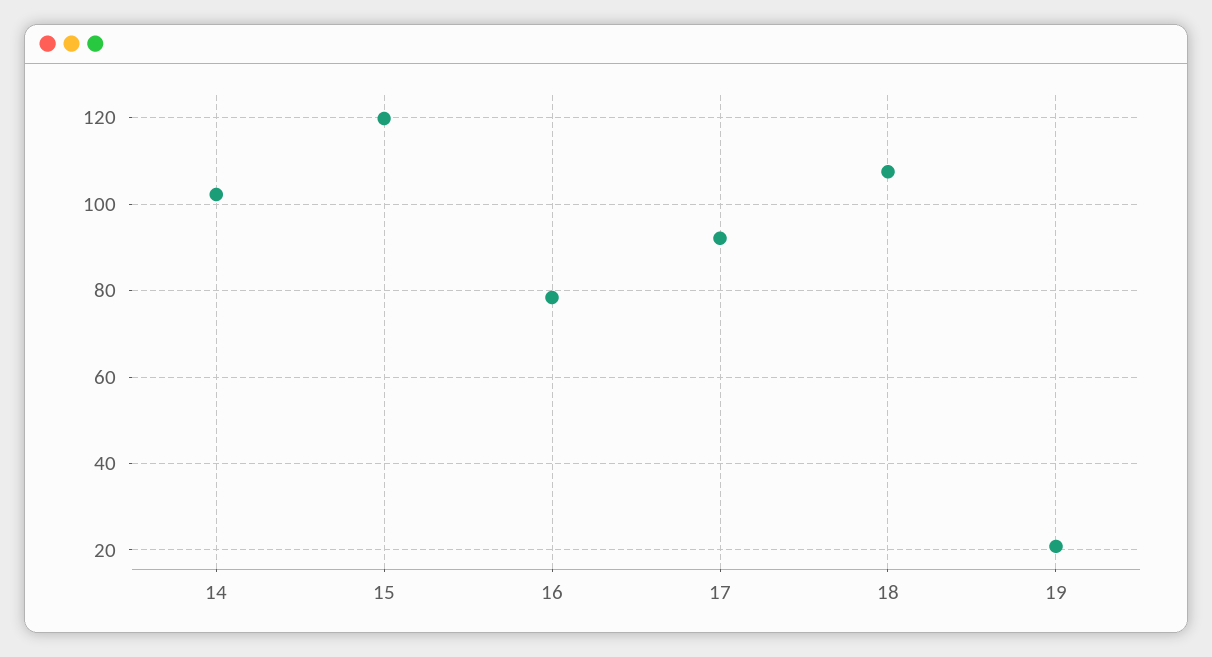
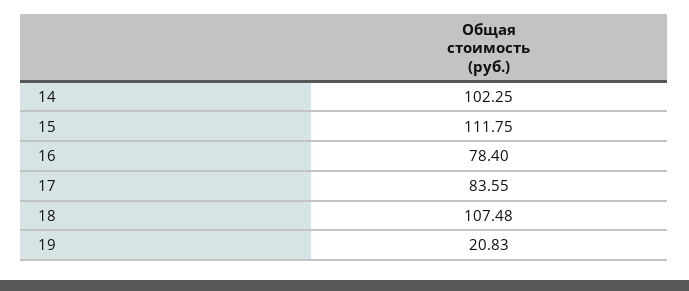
  {
    "14": 102.25,
-   "15": 120,
+   "15": 111.75,
    "16": 78.4,
-   "17": 92,
+   "17": 83.55,
    "18": 107.48,
    "19": 20.83
  }

